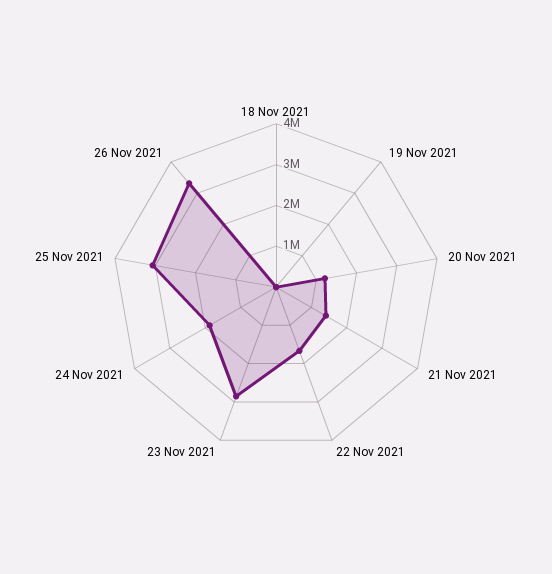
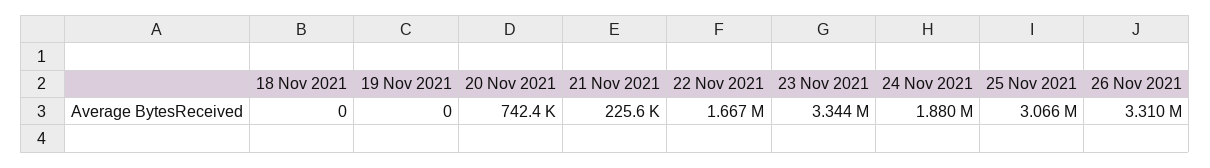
  {
    "18 Nov 2021": 0,
    "19 Nov 2021": 0,
-   "20 Nov 2021": 1200000,
+   "20 Nov 2021": 742400,
-   "21 Nov 2021": 1400000,
+   "21 Nov 2021": 225600,
    "22 Nov 2021": 1667000,
-   "23 Nov 2021": 2800000,
+   "23 Nov 2021": 3344000,
    "24 Nov 2021": 1880000,
    "25 Nov 2021": 3066000,
    "26 Nov 2021": 3310000
  }

